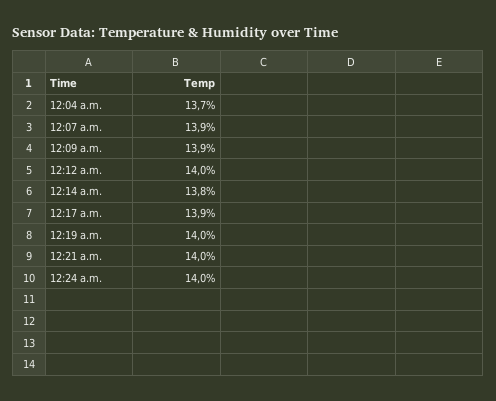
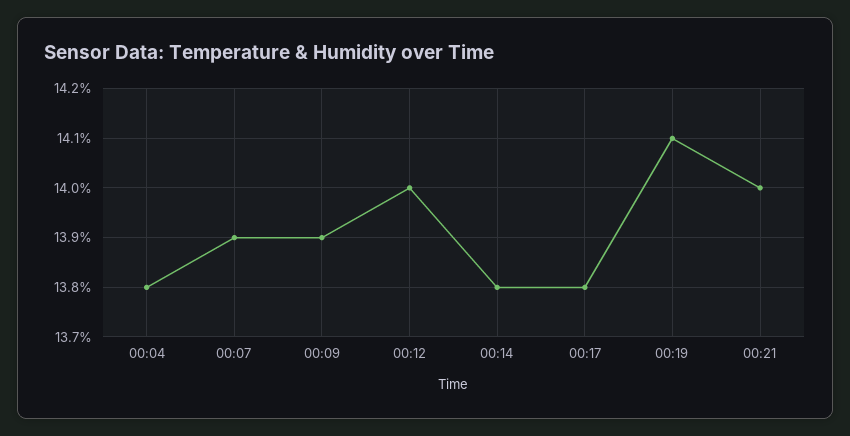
  {
-   "12:04 a.m.": 13.7,
+   "12:04 a.m.": 13.8,
    "12:07 a.m.": 13.9,
    "12:09 a.m.": 13.9,
    "12:12 a.m.": 14,
    "12:14 a.m.": 13.8,
-   "12:17 a.m.": 13.9,
+   "12:17 a.m.": 13.8,
-   "12:19 a.m.": 14,
+   "12:19 a.m.": 14.1,
-   "12:21 a.m.": 14,
+   "12:21 a.m.": 14
-   "12:24 a.m.": 14
  }

